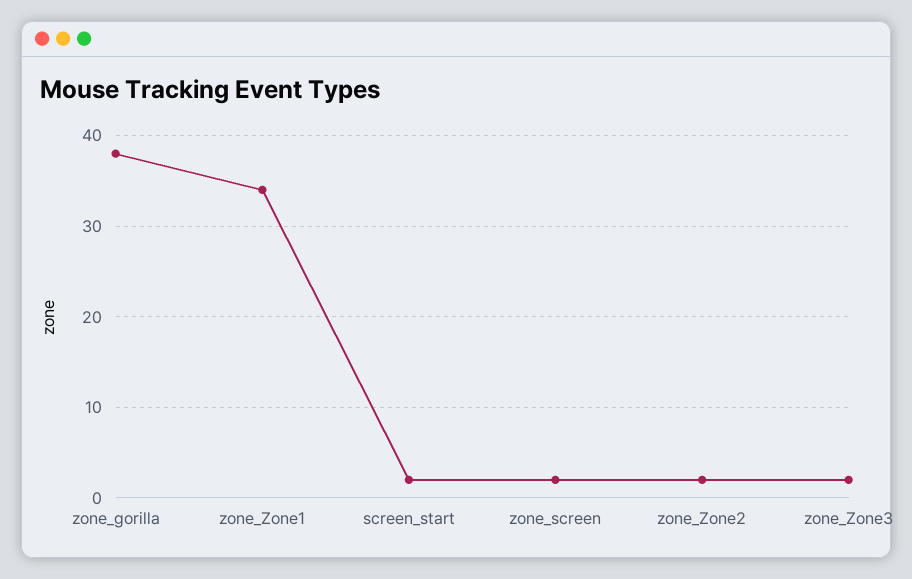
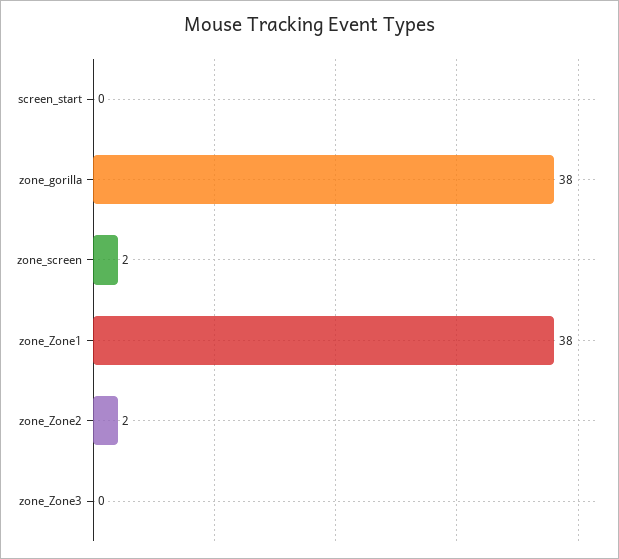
  {
    "zone_gorilla": 38,
-   "zone_Zone1": 34,
+   "zone_Zone1": 38,
-   "screen_start": 2,
+   "screen_start": 0,
    "zone_screen": 2,
    "zone_Zone2": 2,
-   "zone_Zone3": 2
+   "zone_Zone3": 0
  }

